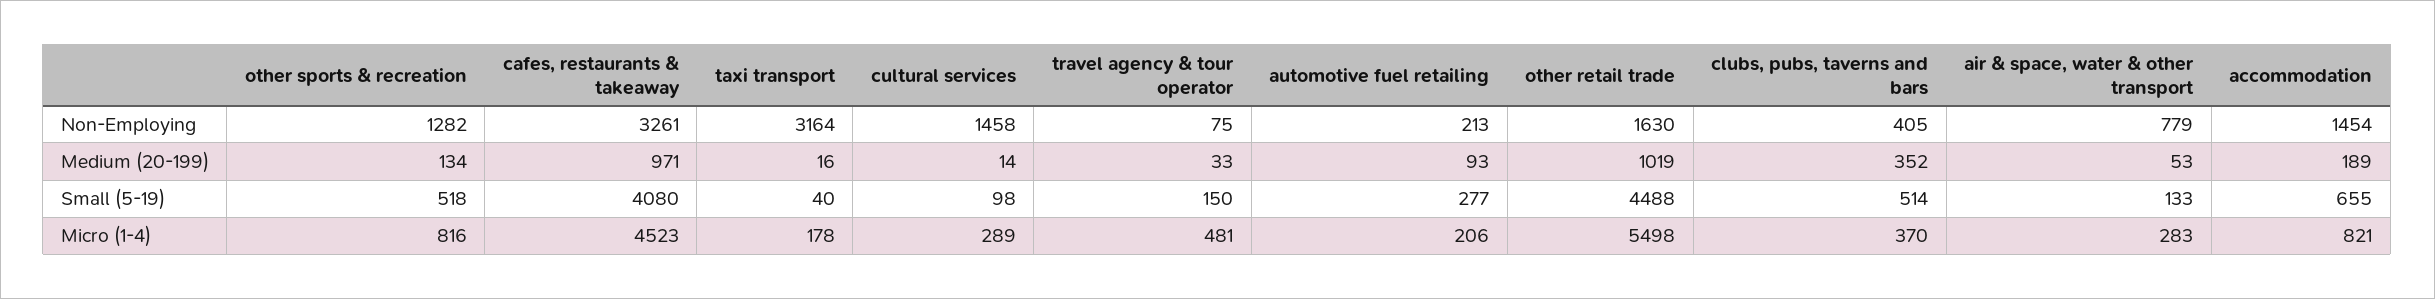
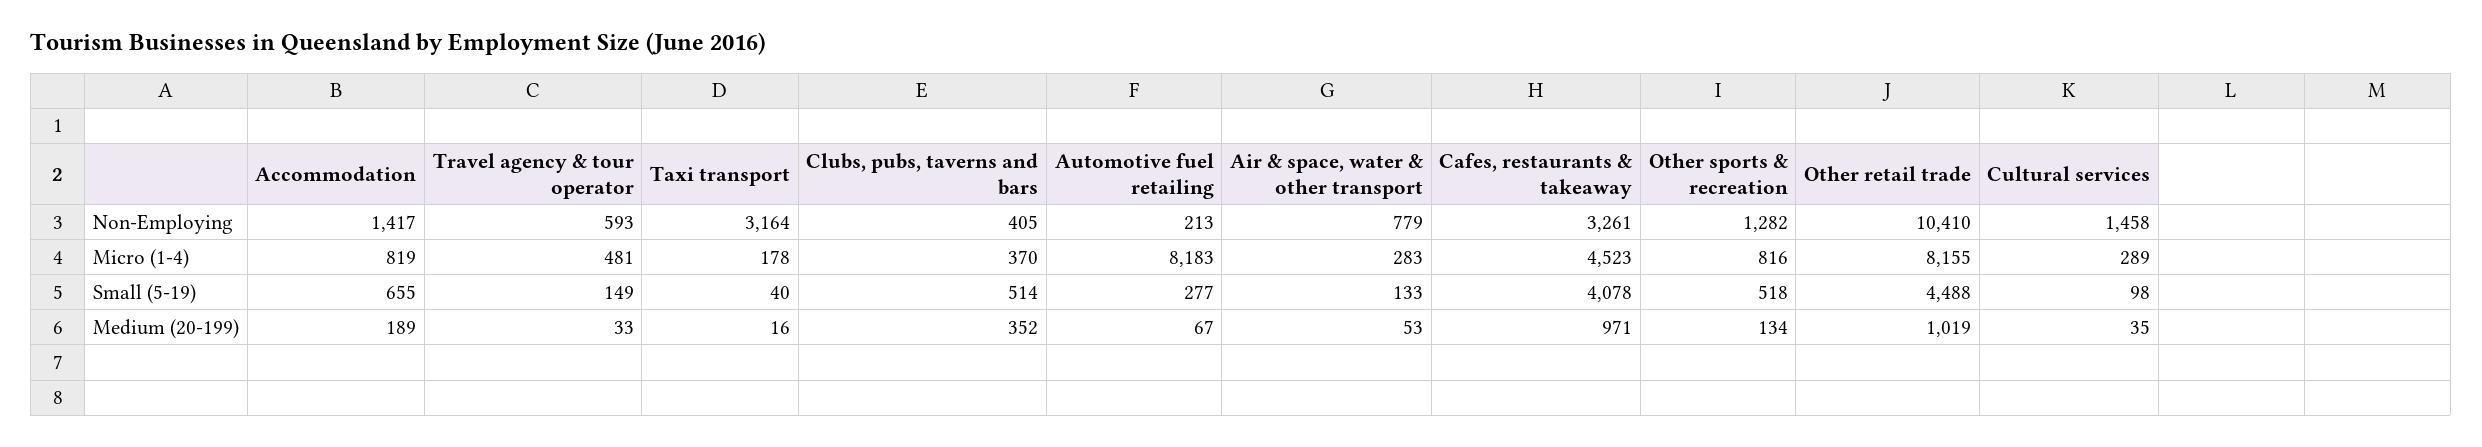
  {
    "other sports & recreation": {
      "Non-Employing": 1282,
      "Medium (20-199)": 134,
      "Small (5-19)": 518,
      "Micro (1-4)": 816
    },
    "cafes, restaurants & takeaway": {
      "Non-Employing": 3261,
      "Medium (20-199)": 971,
-     "Small (5-19)": 4080,
+     "Small (5-19)": 4078,
      "Micro (1-4)": 4523
    },
    "taxi transport": {
      "Non-Employing": 3164,
      "Medium (20-199)": 16,
      "Small (5-19)": 40,
      "Micro (1-4)": 178
    },
    "cultural services": {
      "Non-Employing": 1458,
-     "Medium (20-199)": 14,
+     "Medium (20-199)": 35,
      "Small (5-19)": 98,
      "Micro (1-4)": 289
    },
    "travel agency & tour operator": {
-     "Non-Employing": 75,
+     "Non-Employing": 593,
      "Medium (20-199)": 33,
-     "Small (5-19)": 150,
+     "Small (5-19)": 149,
      "Micro (1-4)": 481
    },
    "automotive fuel retailing": {
      "Non-Employing": 213,
-     "Medium (20-199)": 93,
+     "Medium (20-199)": 67,
      "Small (5-19)": 277,
-     "Micro (1-4)": 206
+     "Micro (1-4)": 8183
    },
    "other retail trade": {
-     "Non-Employing": 1630,
+     "Non-Employing": 10410,
      "Medium (20-199)": 1019,
      "Small (5-19)": 4488,
-     "Micro (1-4)": 5498
+     "Micro (1-4)": 8155
    },
    "clubs, pubs, taverns and bars": {
      "Non-Employing": 405,
      "Medium (20-199)": 352,
      "Small (5-19)": 514,
      "Micro (1-4)": 370
    },
    "air & space, water & other transport": {
      "Non-Employing": 779,
      "Medium (20-199)": 53,
      "Small (5-19)": 133,
      "Micro (1-4)": 283
    },
    "accommodation": {
-     "Non-Employing": 1454,
+     "Non-Employing": 1417,
      "Medium (20-199)": 189,
      "Small (5-19)": 655,
-     "Micro (1-4)": 821
+     "Micro (1-4)": 819
    }
  }

